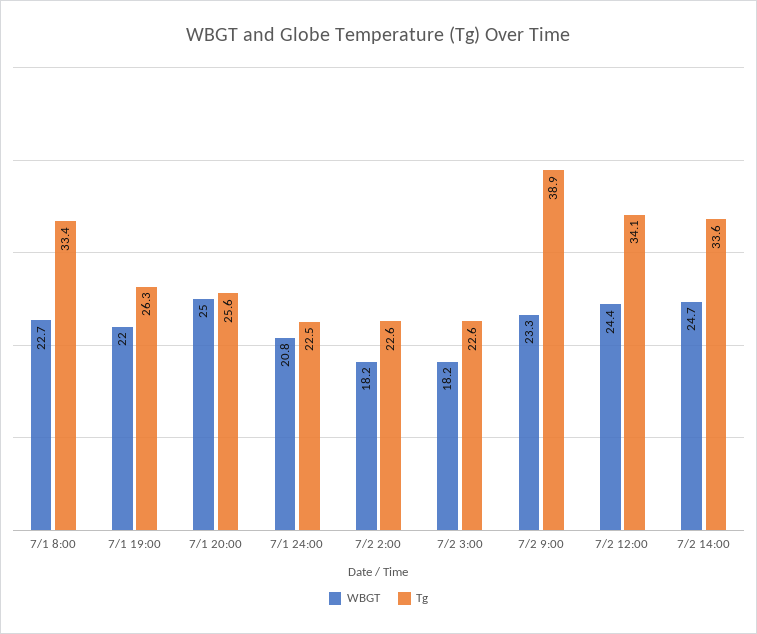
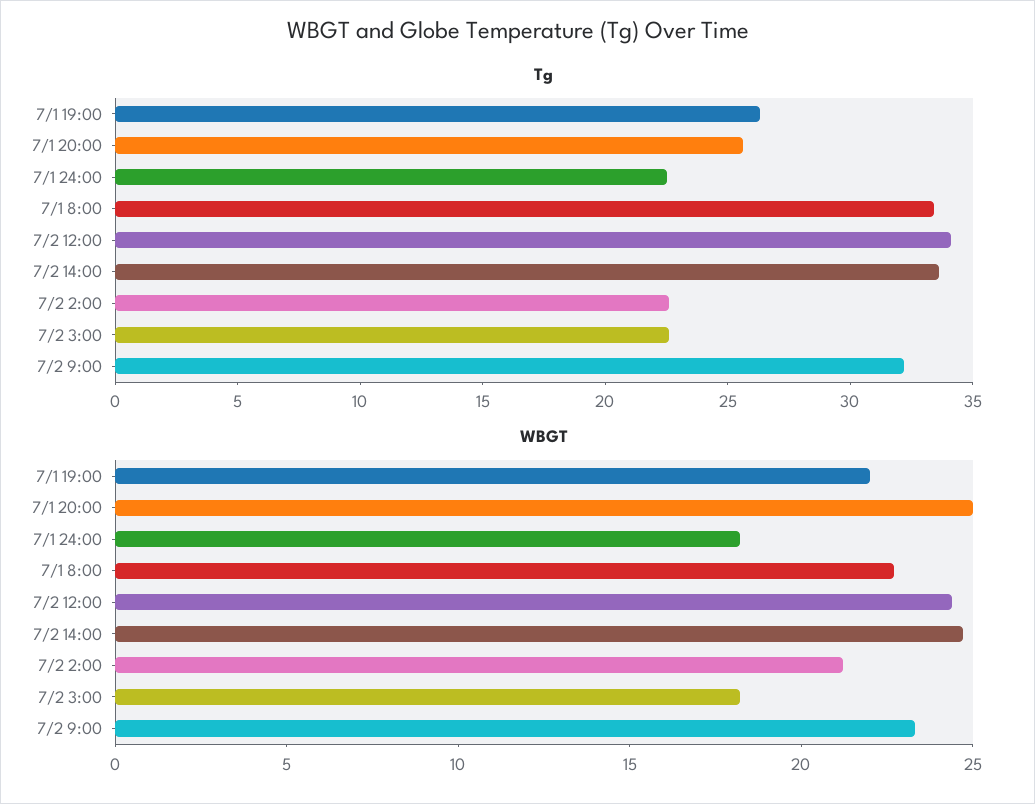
  {
    "WBGT": {
      "7/1 8:00": 22.7,
      "7/1 19:00": 22,
      "7/1 20:00": 25,
-     "7/1 24:00": 20.8,
+     "7/1 24:00": 18,
-     "7/2 2:00": 18.2,
+     "7/2 2:00": 21,
      "7/2 3:00": 18.2,
      "7/2 9:00": 23.3,
      "7/2 12:00": 24.4,
      "7/2 14:00": 24.7
    },
    "Tg": {
      "7/1 8:00": 33.4,
      "7/1 19:00": 26.3,
      "7/1 20:00": 25.6,
      "7/1 24:00": 22.5,
      "7/2 2:00": 22.6,
      "7/2 3:00": 22.6,
-     "7/2 9:00": 38.9,
+     "7/2 9:00": 32,
      "7/2 12:00": 34.1,
      "7/2 14:00": 33.6
    }
  }

